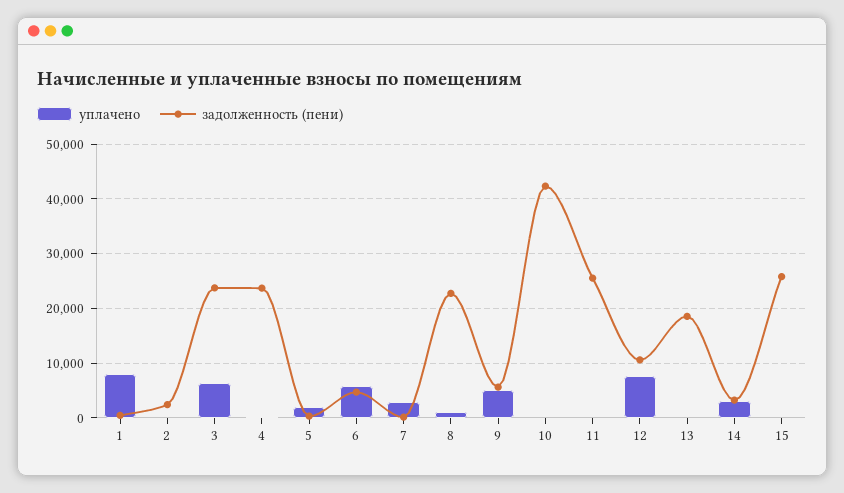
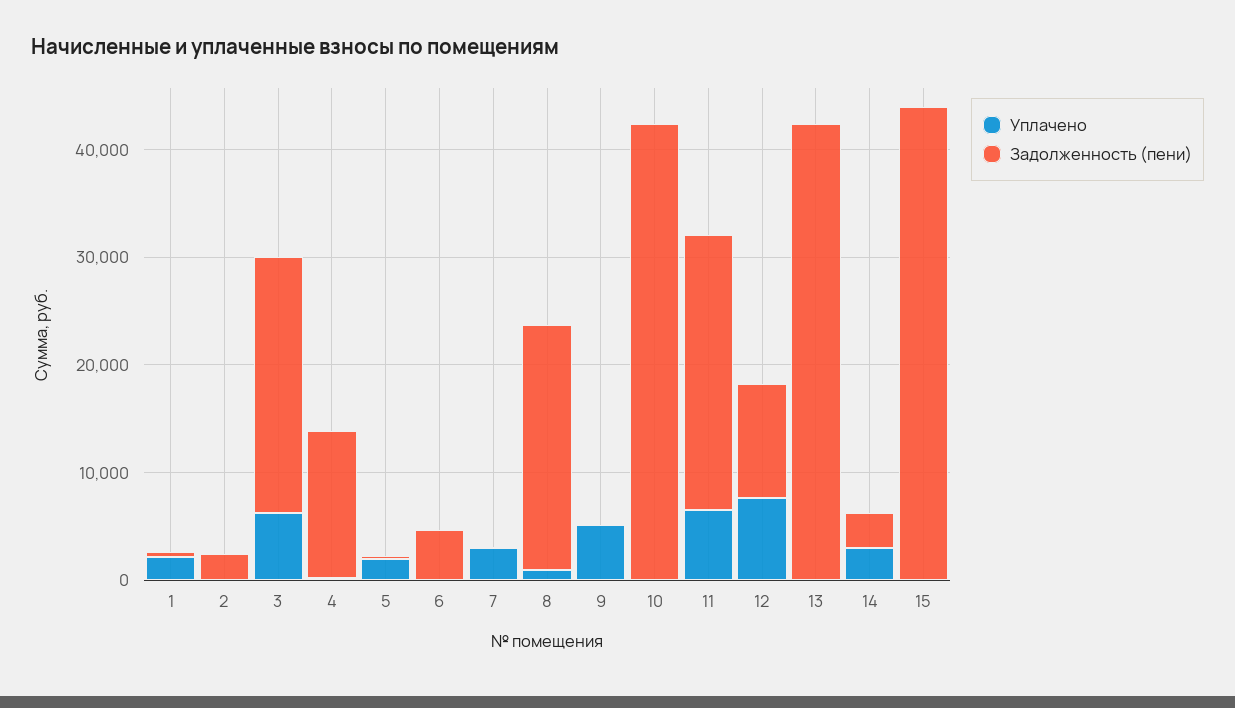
  {
    "уплачено": {
-     "1": 8000,
+     "1": 2000,
      "2": 0,
      "3": 6000,
      "4": 0,
      "5": 2000,
-     "6": 6000,
+     "6": 0,
      "7": 2000,
      "8": 0,
      "9": 6000,
      "10": 0,
-     "11": 0,
+     "11": 6000,
      "12": 8000,
      "13": 0,
      "14": 4000,
      "15": 0
    },
    "задолженность (пени)": {
      "1": 0,
      "2": 2000,
      "3": 24000,
-     "4": 24000,
+     "4": 14000,
      "5": 0,
      "6": 4000,
      "7": 0,
      "8": 22000,
-     "9": 6000,
+     "9": 0,
      "10": 42000,
      "11": 26000,
      "12": 10000,
-     "13": 18000,
+     "13": 42000,
      "14": 4000,
-     "15": 26000
+     "15": 44000
    }
  }

